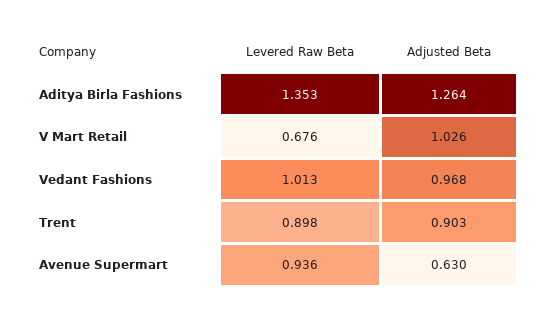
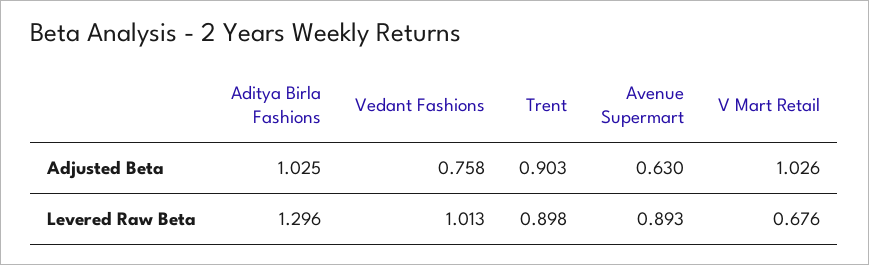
  {
    "Levered Raw Beta": {
-     "Aditya Birla Fashions": 1.353,
+     "Aditya Birla Fashions": 1.296,
      "V Mart Retail": 0.676,
      "Vedant Fashions": 1.013,
      "Trent": 0.898,
-     "Avenue Supermart": 0.936
+     "Avenue Supermart": 0.893
    },
    "Adjusted Beta": {
-     "Aditya Birla Fashions": 1.264,
+     "Aditya Birla Fashions": 1.025,
      "V Mart Retail": 1.026,
-     "Vedant Fashions": 0.968,
+     "Vedant Fashions": 0.758,
      "Trent": 0.903,
      "Avenue Supermart": 0.63
    }
  }

